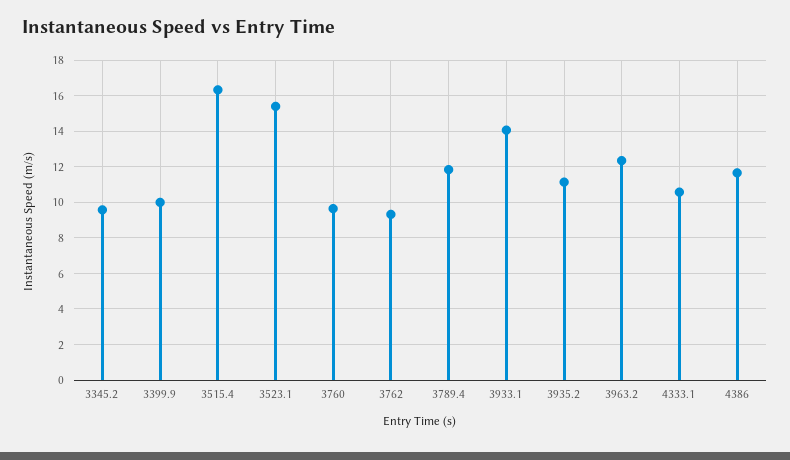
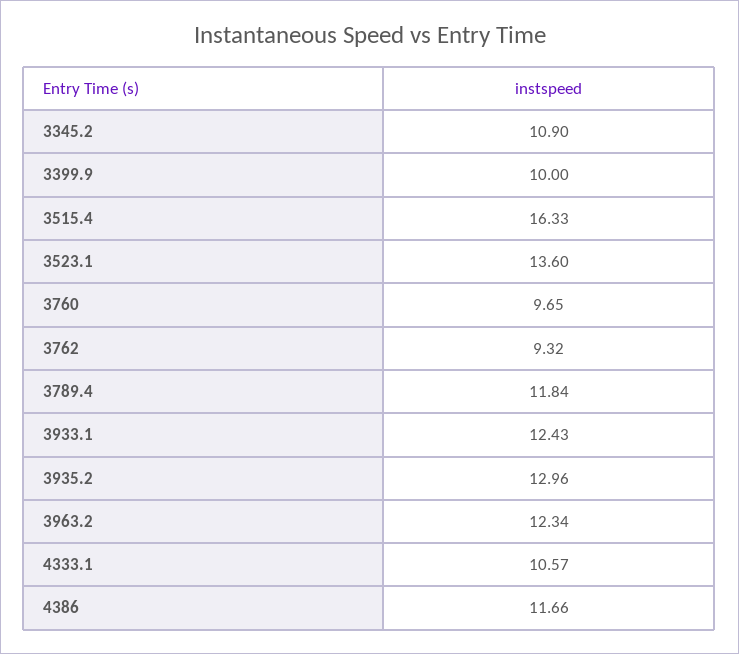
  {
-   "3345.2": 9.5,
+   "3345.2": 10.9,
    "3399.9": 10,
    "3515.4": 16.33,
-   "3523.1": 15.5,
+   "3523.1": 13.6,
    "3760": 9.65,
    "3762": 9.32,
    "3789.4": 11.84,
-   "3933.1": 14,
+   "3933.1": 12.43,
-   "3935.2": 11,
+   "3935.2": 12.96,
    "3963.2": 12.34,
    "4333.1": 10.57,
    "4386": 11.66
  }

